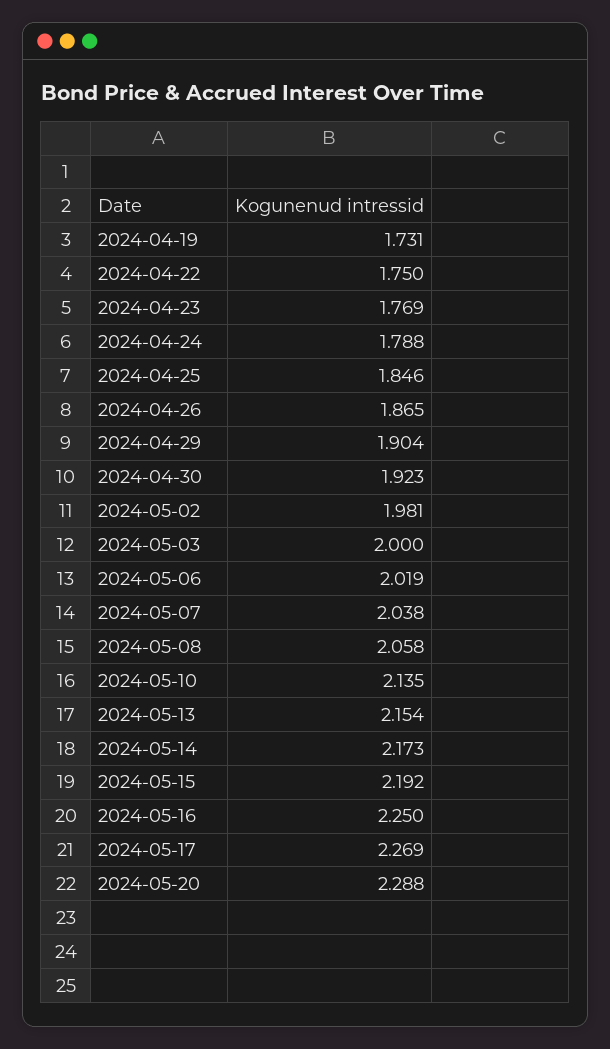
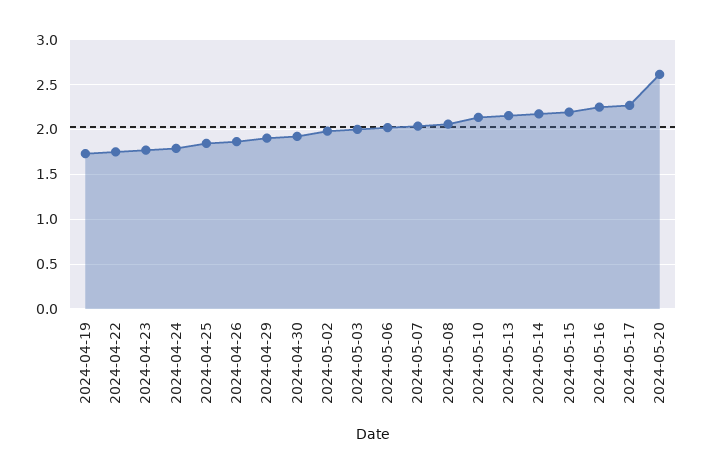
  {
    "2024-04-19": 1.731,
    "2024-04-22": 1.75,
    "2024-04-23": 1.769,
    "2024-04-24": 1.788,
    "2024-04-25": 1.846,
    "2024-04-26": 1.865,
    "2024-04-29": 1.904,
    "2024-04-30": 1.923,
    "2024-05-02": 1.981,
    "2024-05-03": 2,
    "2024-05-06": 2.019,
    "2024-05-07": 2.038,
    "2024-05-08": 2.058,
    "2024-05-10": 2.135,
    "2024-05-13": 2.154,
    "2024-05-14": 2.173,
    "2024-05-15": 2.192,
    "2024-05-16": 2.25,
    "2024-05-17": 2.269,
-   "2024-05-20": 2.288
+   "2024-05-20": 2.6
  }

